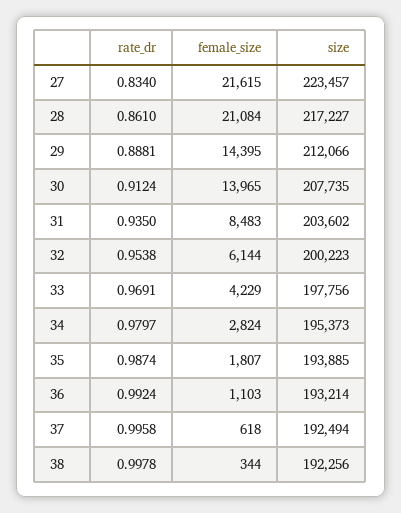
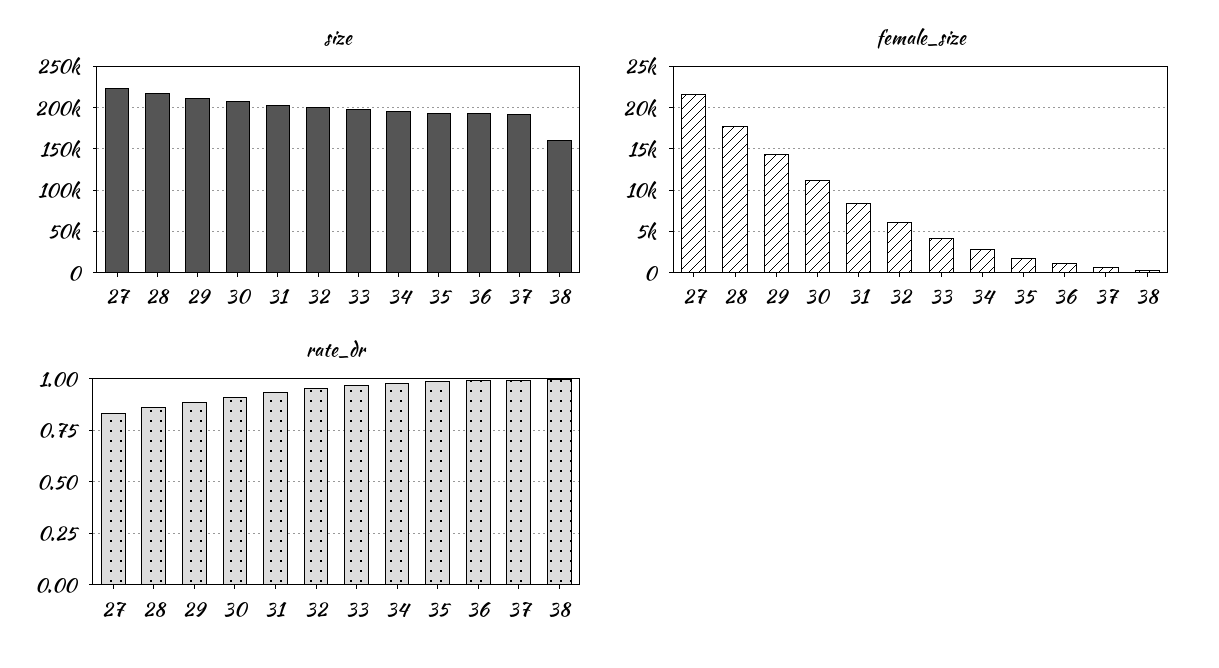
  {
    "rate_dr": {
      "27": 0.834,
      "28": 0.861,
      "29": 0.8881,
      "30": 0.9124,
      "31": 0.935,
      "32": 0.9538,
      "33": 0.9691,
      "34": 0.9797,
      "35": 0.9874,
      "36": 0.9924,
      "37": 0.9958,
      "38": 0.9978
    },
    "female_size": {
      "27": 21615,
-     "28": 21084,
+     "28": 18000,
      "29": 14395,
-     "30": 13965,
+     "30": 11000,
      "31": 8483,
      "32": 6144,
      "33": 4229,
      "34": 2824,
      "35": 1807,
      "36": 1103,
      "37": 618,
      "38": 344
    },
    "size": {
      "27": 223457,
      "28": 217227,
      "29": 212066,
      "30": 207735,
      "31": 203602,
      "32": 200223,
      "33": 197756,
      "34": 195373,
      "35": 193885,
      "36": 193214,
      "37": 192494,
-     "38": 192256
+     "38": 160000
    }
  }

